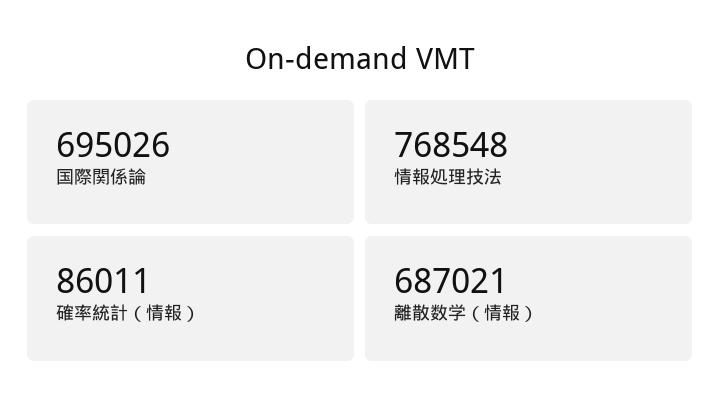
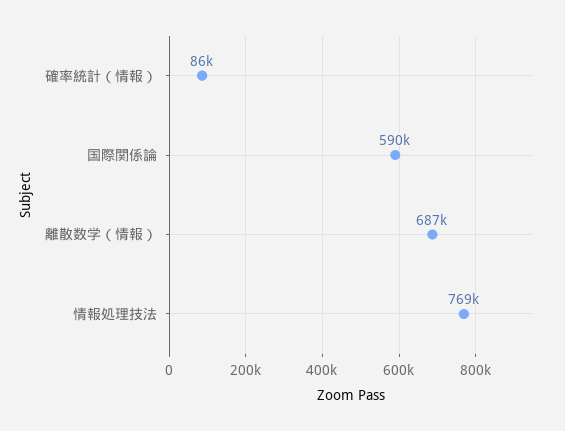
  {
-   "国際関係論": 695026,
+   "国際関係論": 590000,
    "情報処理技法": 768548,
    "確率統計（情報）": 86011,
    "離散数学（情報）": 687021
  }

